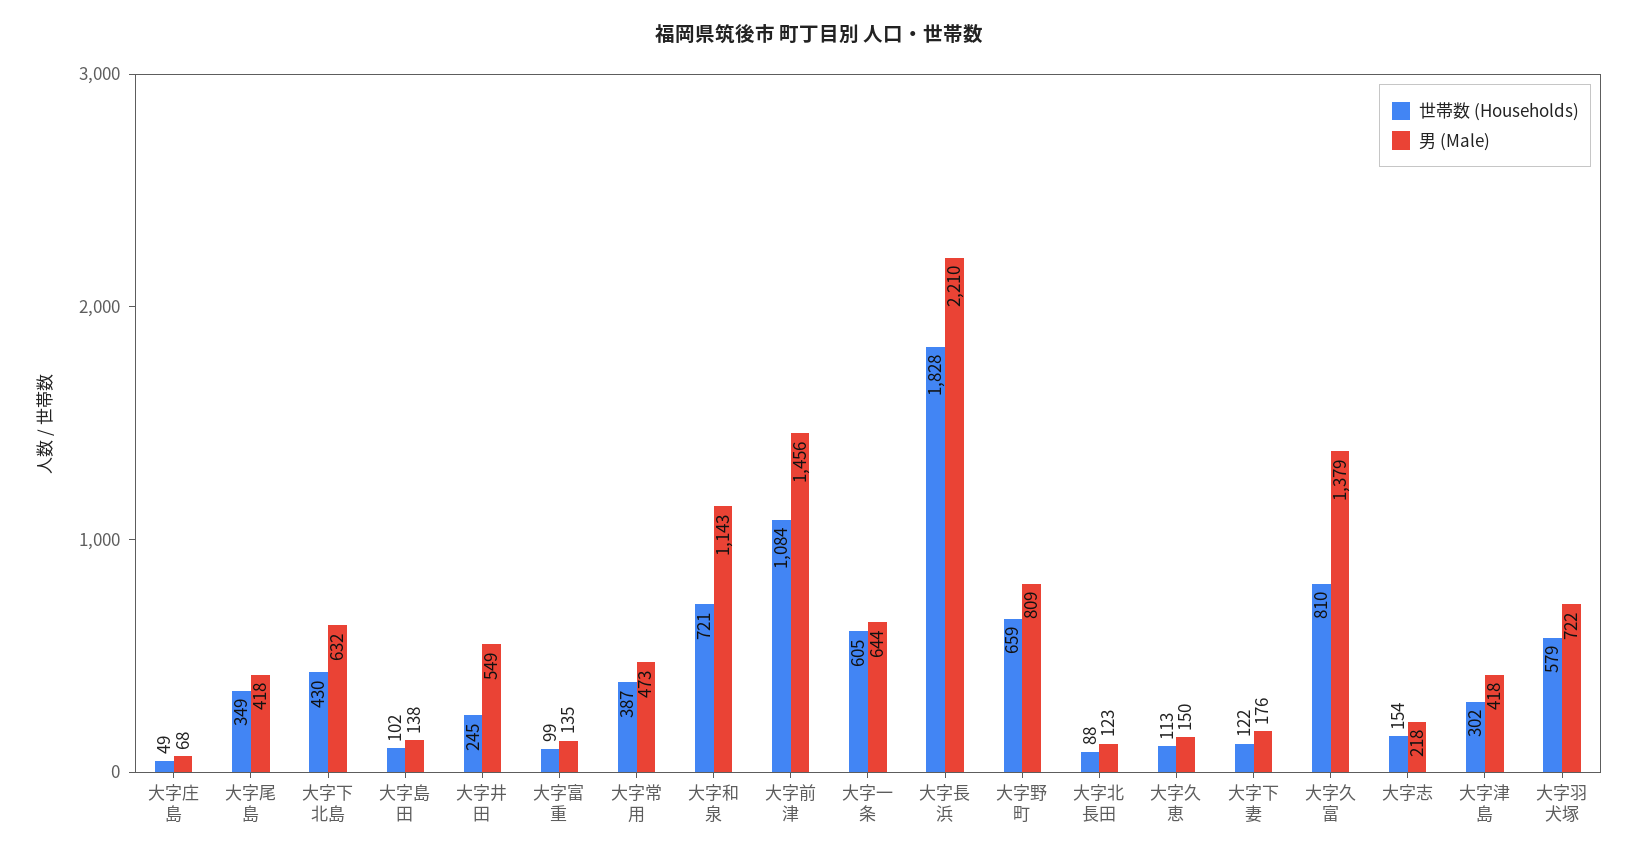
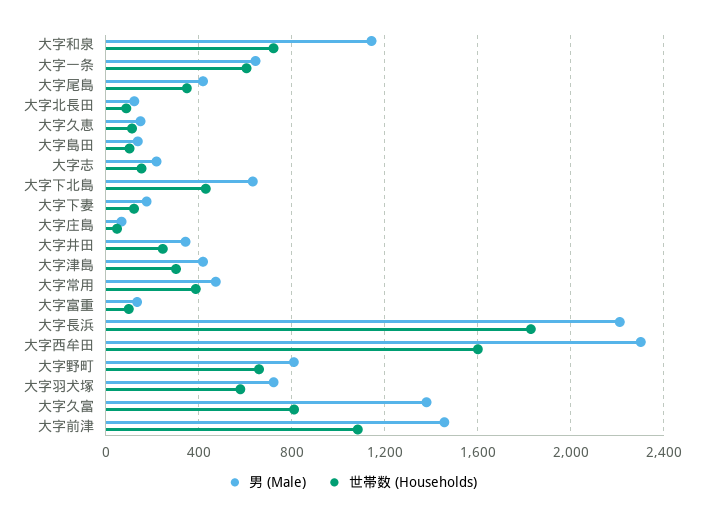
  {
    "世帯数 (Households)": {
      "大字庄島": 49,
      "大字尾島": 349,
      "大字下北島": 430,
      "大字島田": 102,
      "大字井田": 245,
      "大字富重": 99,
      "大字常用": 387,
      "大字和泉": 721,
      "大字前津": 1084,
      "大字一条": 605,
      "大字長浜": 1828,
      "大字野町": 659,
      "大字北長田": 88,
      "大字久恵": 113,
      "大字下妻": 122,
      "大字久富": 810,
      "大字志": 154,
      "大字津島": 302,
-     "大字羽犬塚": 579
+     "大字羽犬塚": 579,
+     "大字西牟田": 1600
    },
    "男 (Male)": {
      "大字庄島": 68,
      "大字尾島": 418,
      "大字下北島": 632,
      "大字島田": 138,
-     "大字井田": 549,
+     "大字井田": 350,
      "大字富重": 135,
      "大字常用": 473,
      "大字和泉": 1143,
      "大字前津": 1456,
      "大字一条": 644,
      "大字長浜": 2210,
      "大字野町": 809,
      "大字北長田": 123,
      "大字久恵": 150,
      "大字下妻": 176,
      "大字久富": 1379,
      "大字志": 218,
      "大字津島": 418,
-     "大字羽犬塚": 722
+     "大字羽犬塚": 722,
+     "大字西牟田": 2300
    }
  }

